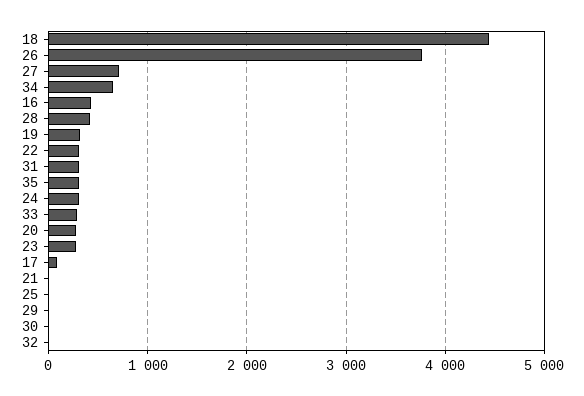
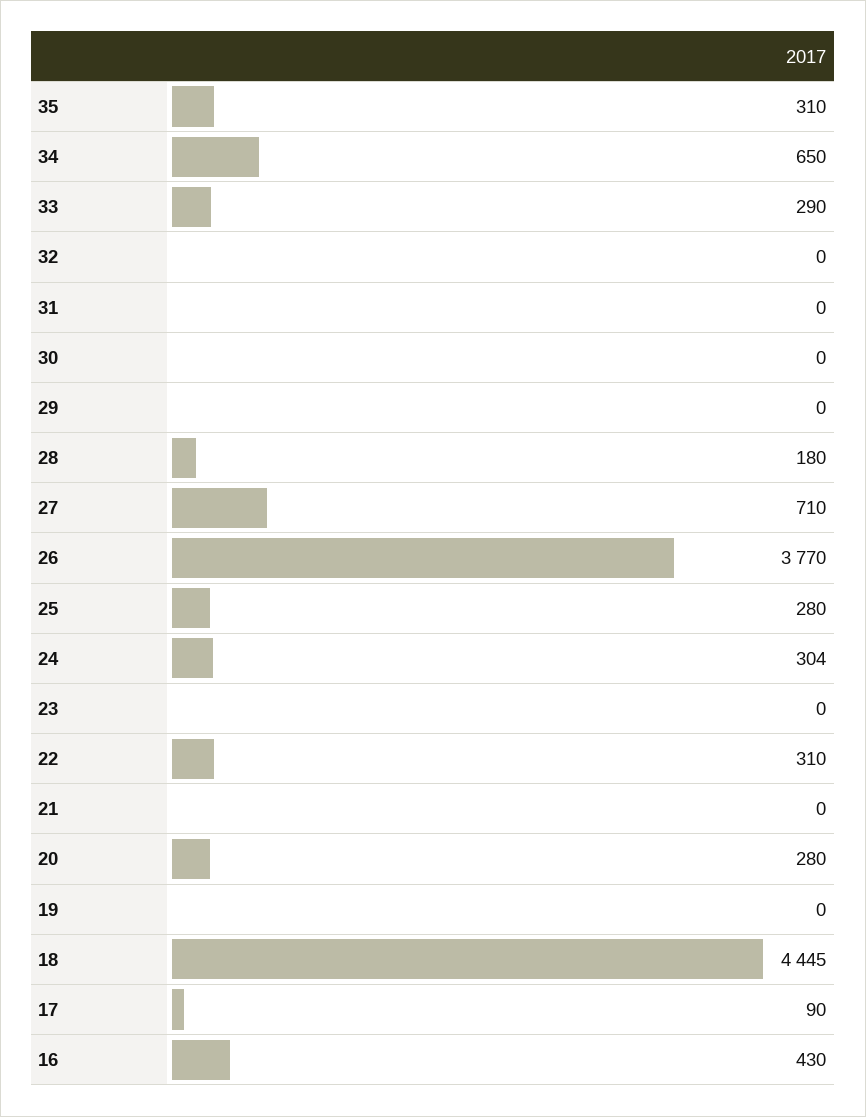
  {
    "18": 4445,
    "26": 3770,
    "27": 710,
    "34": 650,
    "16": 430,
-   "28": 400,
+   "28": 180,
-   "19": 300,
+   "19": 0,
    "22": 310,
-   "31": 300,
+   "31": 0,
    "35": 310,
    "24": 304,
    "33": 290,
    "20": 280,
-   "23": 300,
+   "23": 0,
    "17": 90,
    "21": 0,
-   "25": 0,
+   "25": 280,
    "29": 0,
    "30": 0,
    "32": 0
  }

